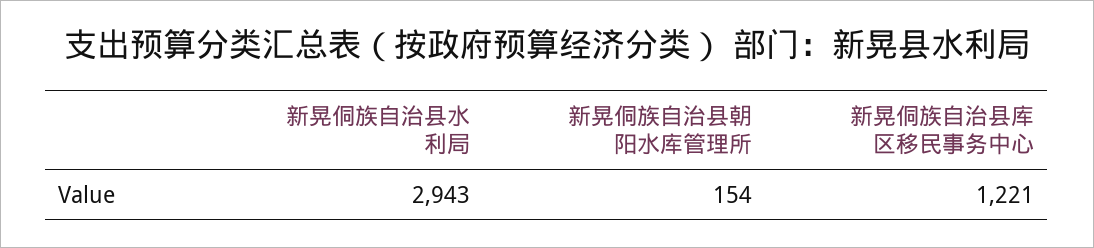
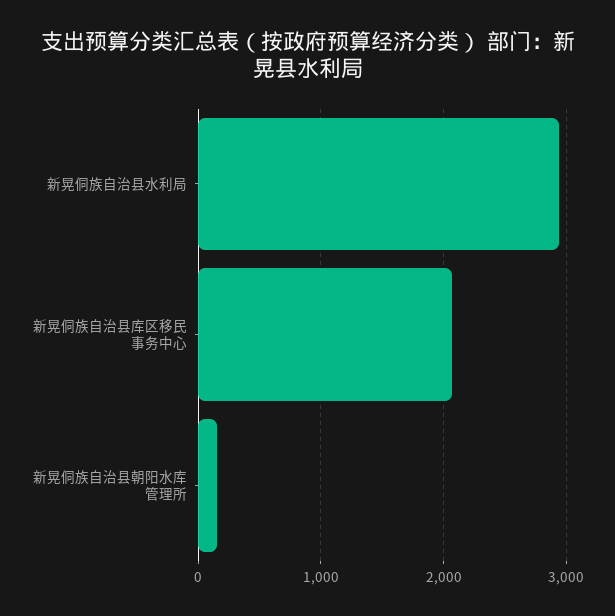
  {
    "新晃侗族自治县水利局": 2943,
    "新晃侗族自治县朝阳水库管理所": 154,
-   "新晃侗族自治县库区移民事务中心": 1221
+   "新晃侗族自治县库区移民事务中心": 2100
  }

